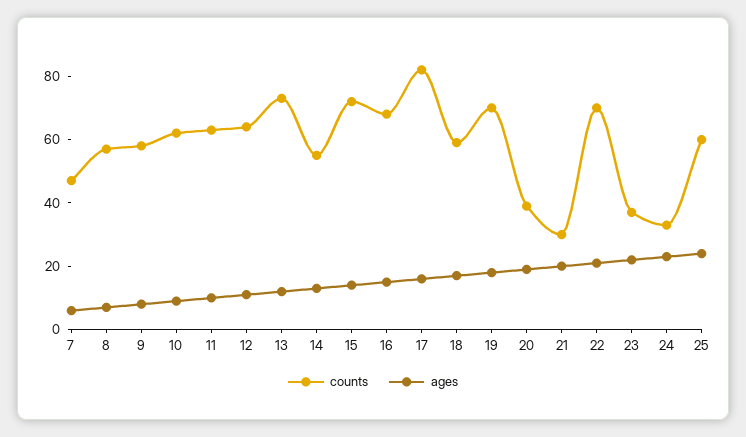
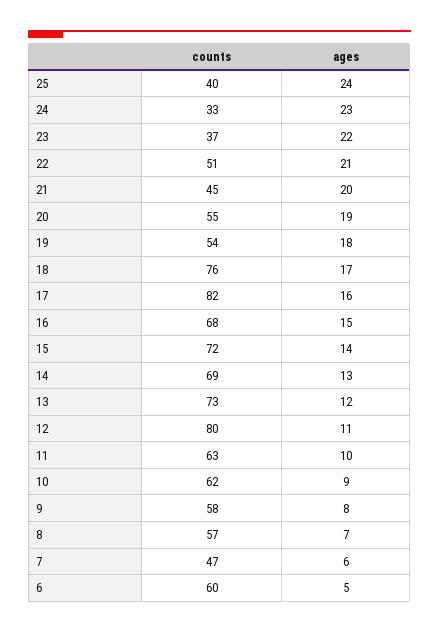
  {
    "counts": {
      "7": 47,
      "8": 57,
      "9": 58,
      "10": 62,
      "11": 63,
-     "12": 65,
+     "12": 80,
      "13": 73,
-     "14": 55,
+     "14": 69,
      "15": 72,
      "16": 68,
      "17": 82,
-     "18": 60,
+     "18": 76,
-     "19": 70,
+     "19": 54,
-     "20": 40,
+     "20": 55,
-     "21": 30,
+     "21": 45,
-     "22": 70,
+     "22": 51,
      "23": 37,
      "24": 33,
-     "25": 60
+     "25": 40,
+     "6": 60
    },
    "ages": {
      "7": 6,
      "8": 7,
      "9": 8,
      "10": 9,
      "11": 10,
      "12": 11,
      "13": 12,
      "14": 13,
      "15": 14,
      "16": 15,
      "17": 16,
      "18": 17,
      "19": 18,
      "20": 19,
      "21": 20,
      "22": 21,
      "23": 22,
      "24": 23,
-     "25": 24
+     "25": 24,
+     "6": 5
    }
  }

